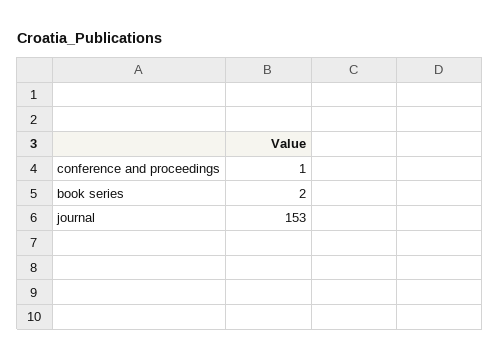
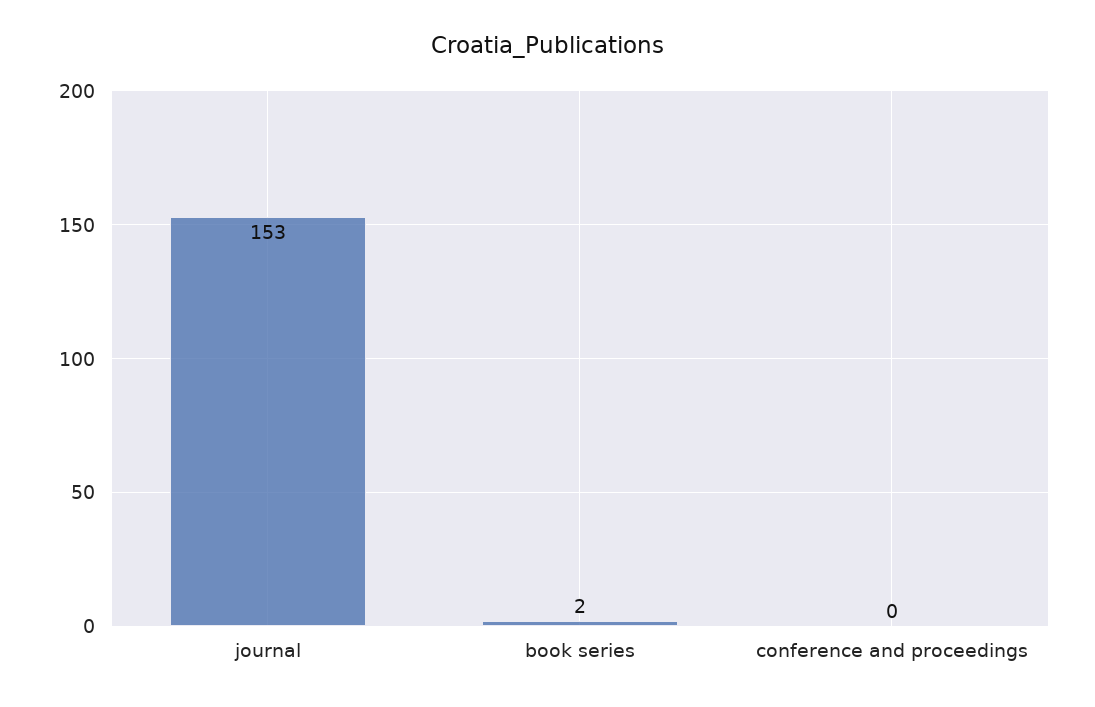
  {
-   "conference and proceedings": 1,
+   "conference and proceedings": 0,
    "book series": 2,
    "journal": 153
  }

